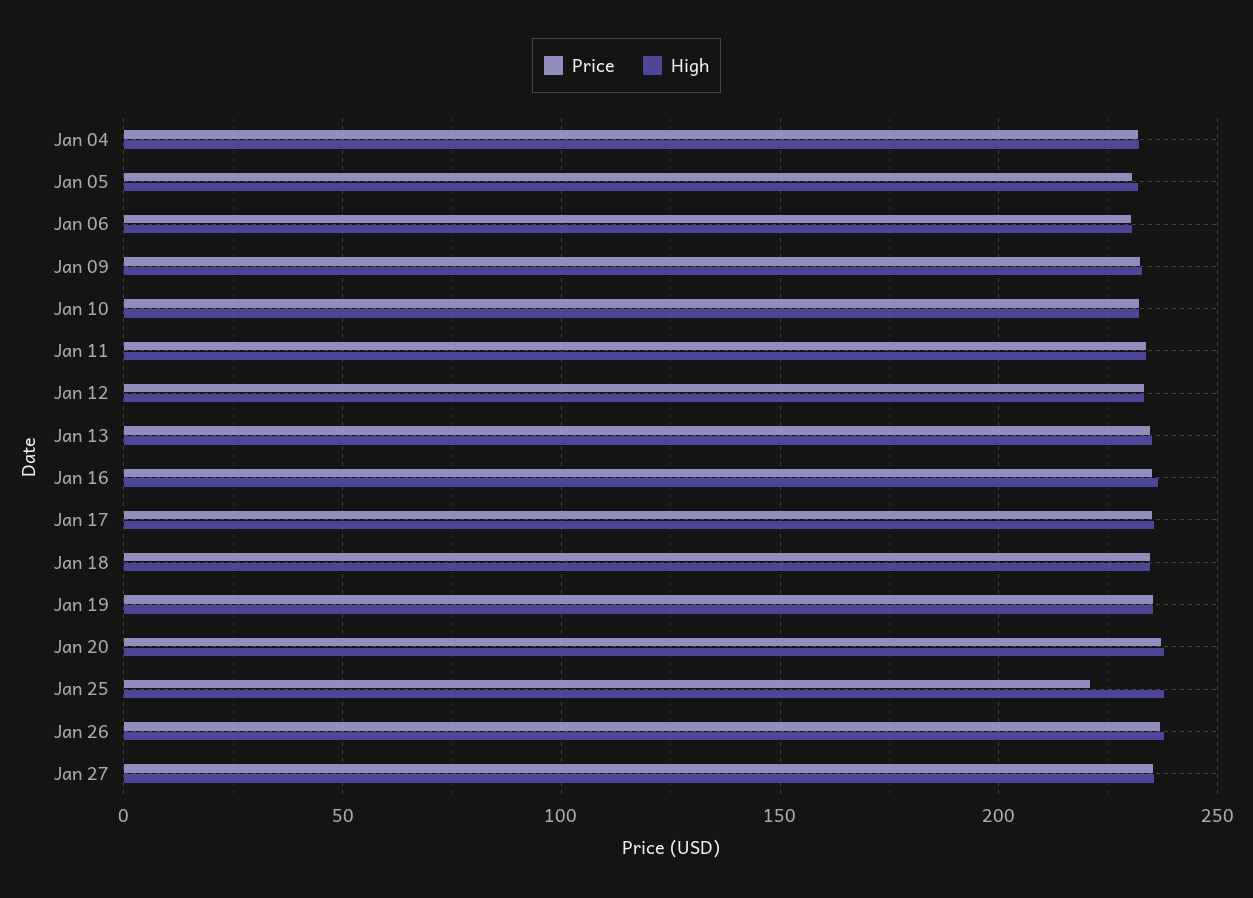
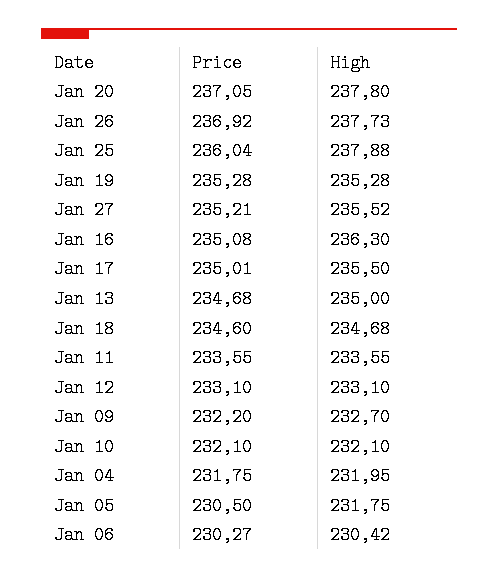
  {
    "Price": {
      "Jan 04": 231.75,
      "Jan 05": 230.5,
      "Jan 06": 230.27,
      "Jan 09": 232.2,
      "Jan 10": 232.1,
      "Jan 11": 233.55,
      "Jan 12": 233.1,
      "Jan 13": 234.68,
      "Jan 16": 235.08,
      "Jan 17": 235.01,
      "Jan 18": 234.6,
      "Jan 19": 235.28,
      "Jan 20": 237.05,
-     "Jan 25": 220,
+     "Jan 25": 236.04,
      "Jan 26": 236.92,
      "Jan 27": 235.21
    },
    "High": {
      "Jan 04": 231.95,
      "Jan 05": 231.75,
      "Jan 06": 230.42,
      "Jan 09": 232.7,
      "Jan 10": 232.1,
      "Jan 11": 233.55,
      "Jan 12": 233.1,
      "Jan 13": 235,
      "Jan 16": 236.3,
      "Jan 17": 235.5,
      "Jan 18": 234.68,
      "Jan 19": 235.28,
      "Jan 20": 237.8,
      "Jan 25": 237.88,
      "Jan 26": 237.73,
      "Jan 27": 235.52
    }
  }

